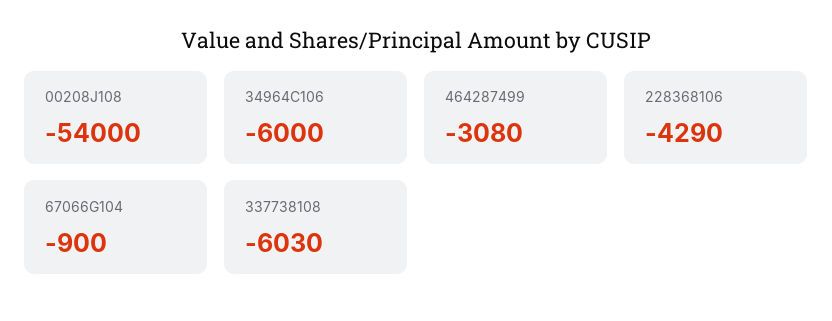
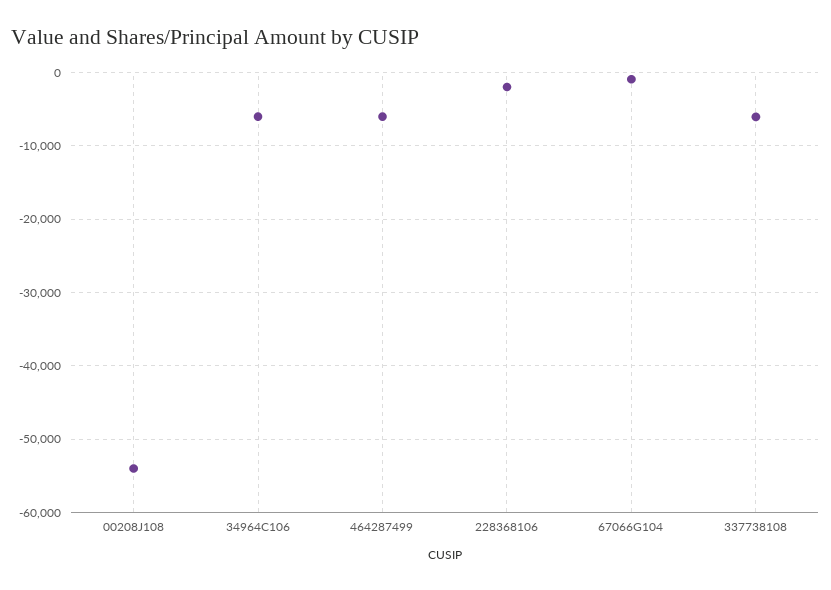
  {
    "00208J108": -54000,
    "34964C106": -6000,
-   "464287499": -3080,
+   "464287499": -6000,
-   "228368106": -4290,
+   "228368106": -2000,
    "67066G104": -900,
    "337738108": -6030
  }

